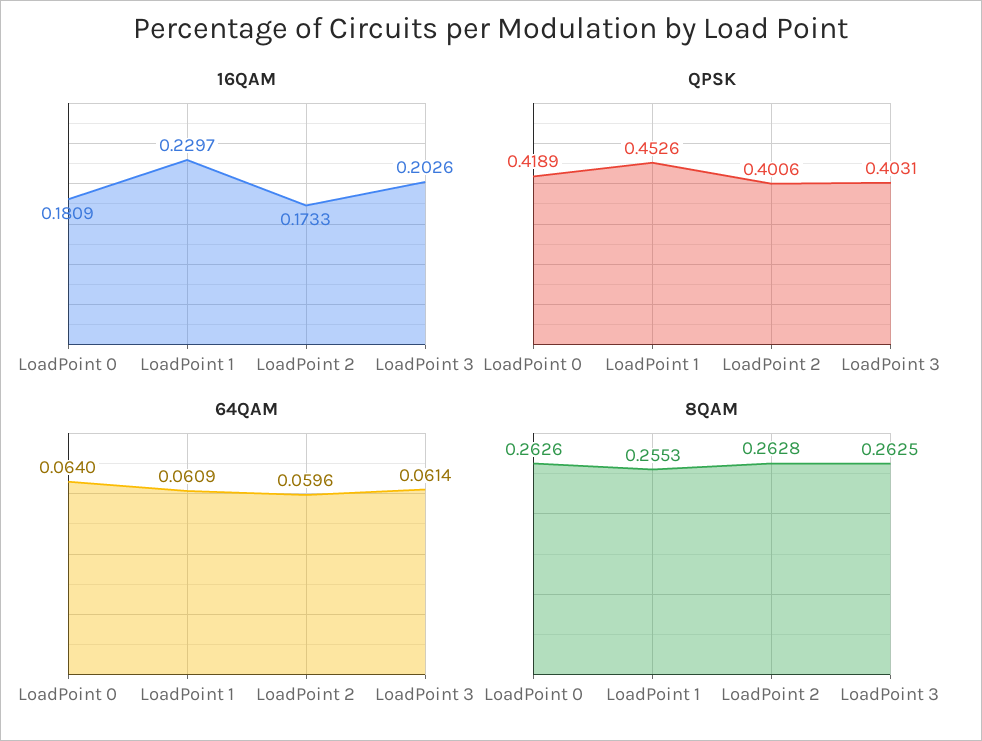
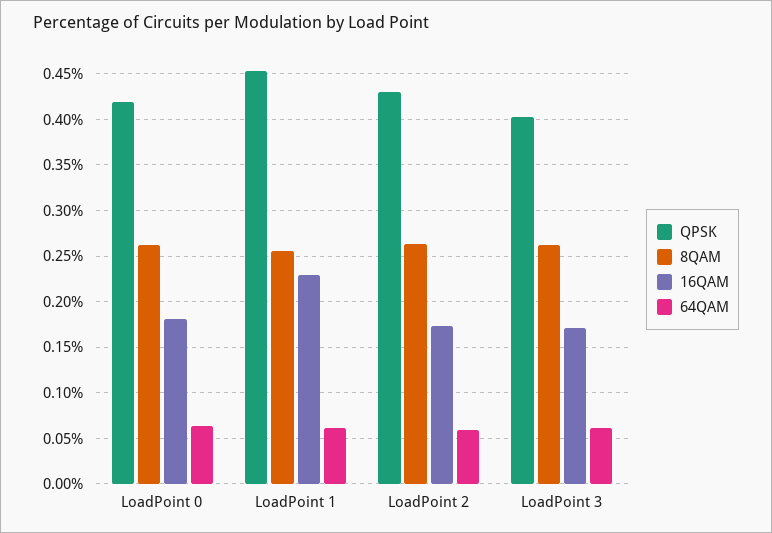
  {
    "16QAM": {
      "LoadPoint 0": 0.1809,
      "LoadPoint 1": 0.2297,
      "LoadPoint 2": 0.1733,
-     "LoadPoint 3": 0.2026
+     "LoadPoint 3": 0.17
    },
    "QPSK": {
      "LoadPoint 0": 0.4189,
      "LoadPoint 1": 0.4526,
-     "LoadPoint 2": 0.4006,
+     "LoadPoint 2": 0.43,
      "LoadPoint 3": 0.4031
    },
    "64QAM": {
      "LoadPoint 0": 0.064,
      "LoadPoint 1": 0.0609,
      "LoadPoint 2": 0.0596,
      "LoadPoint 3": 0.0614
    },
    "8QAM": {
      "LoadPoint 0": 0.2626,
      "LoadPoint 1": 0.2553,
      "LoadPoint 2": 0.2628,
      "LoadPoint 3": 0.2625
    }
  }

